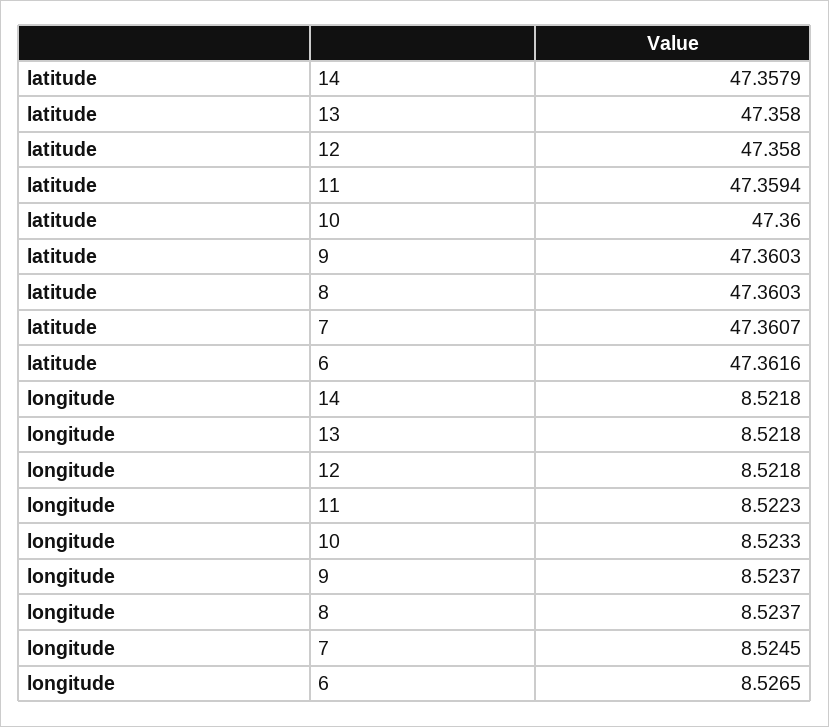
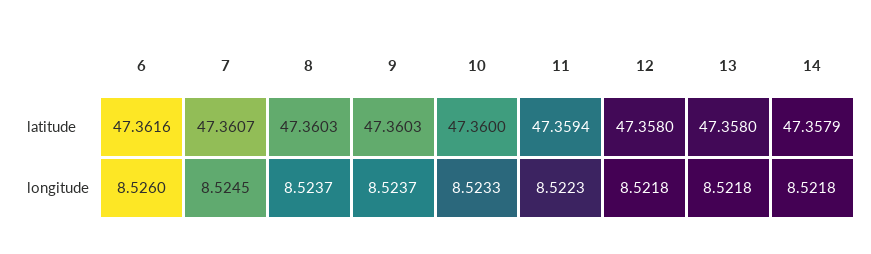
  {
    "latitude": {
      "14": 47.3579,
      "13": 47.358,
      "12": 47.358,
      "11": 47.3594,
      "10": 47.36,
      "9": 47.3603,
      "8": 47.3603,
      "7": 47.3607,
      "6": 47.3616
    },
    "longitude": {
      "14": 8.5218,
      "13": 8.5218,
      "12": 8.5218,
      "11": 8.5223,
      "10": 8.5233,
      "9": 8.5237,
      "8": 8.5237,
      "7": 8.5245,
-     "6": 8.5265
+     "6": 8.526
    }
  }

